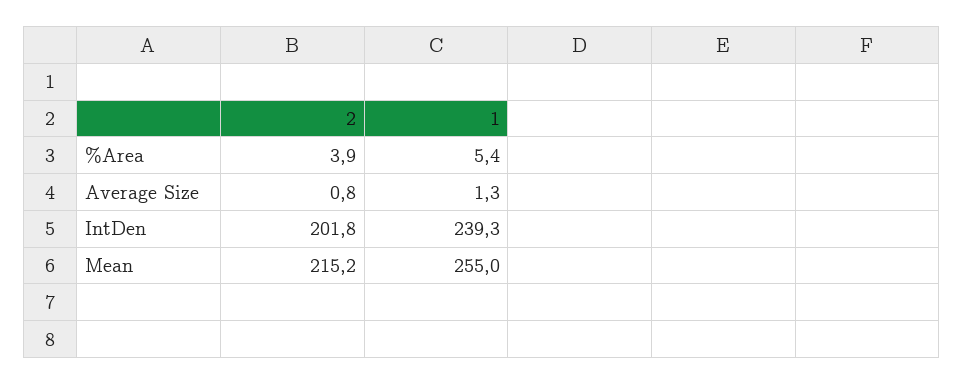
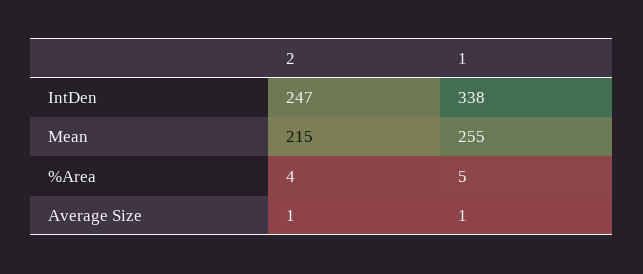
  {
    "2": {
      "%Area": 3.9,
      "Average Size": 0.8,
-     "IntDen": 201.8,
+     "IntDen": 247,
      "Mean": 215.2
    },
    "1": {
      "%Area": 5.4,
      "Average Size": 1.3,
-     "IntDen": 239.3,
+     "IntDen": 338,
      "Mean": 255
    }
  }

